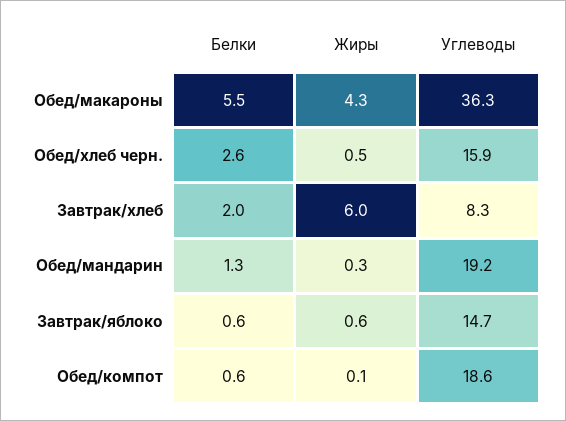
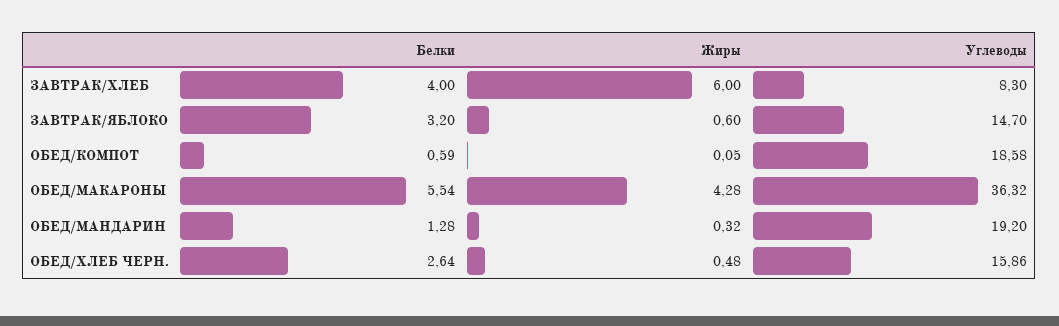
  {
    "Белки": {
      "Обед/макароны": 5.54,
      "Обед/хлеб черн.": 2.64,
-     "Завтрак/хлеб": 2,
+     "Завтрак/хлеб": 4,
      "Обед/мандарин": 1.28,
-     "Завтрак/яблоко": 0.6,
+     "Завтрак/яблоко": 3.2,
      "Обед/компот": 0.59
    },
    "Жиры": {
      "Обед/макароны": 4.28,
      "Обед/хлеб черн.": 0.48,
      "Завтрак/хлеб": 6,
      "Обед/мандарин": 0.32,
      "Завтрак/яблоко": 0.6,
      "Обед/компот": 0.05
    },
    "Углеводы": {
      "Обед/макароны": 36.32,
      "Обед/хлеб черн.": 15.86,
      "Завтрак/хлеб": 8.3,
      "Обед/мандарин": 19.2,
      "Завтрак/яблоко": 14.7,
      "Обед/компот": 18.58
    }
  }

